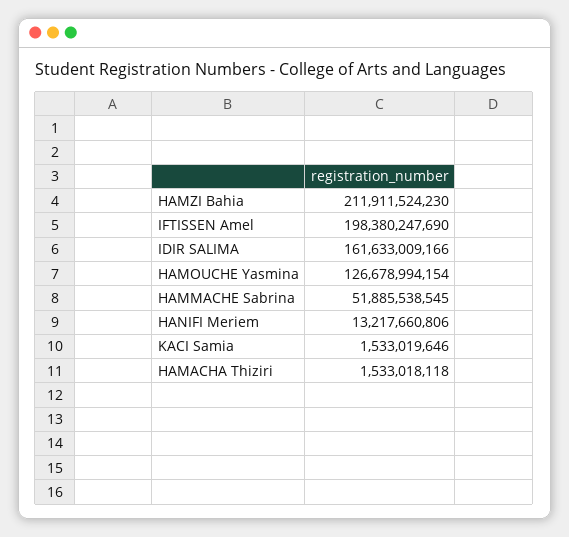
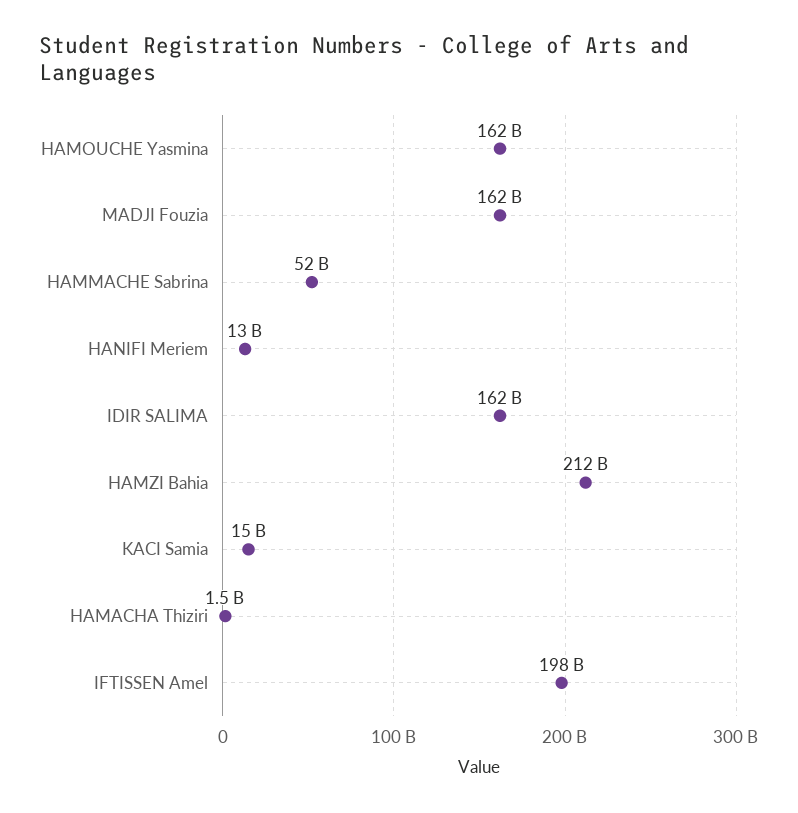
  {
    "HAMZI Bahia": 211911524230,
    "IFTISSEN Amel": 198380247690,
    "IDIR SALIMA": 161633009166,
-   "HAMOUCHE Yasmina": 126678994154,
+   "HAMOUCHE Yasmina": 162000000000,
    "HAMMACHE Sabrina": 51885538545,
    "HANIFI Meriem": 13217660806,
-   "KACI Samia": 1533019646,
+   "KACI Samia": 15000000000,
-   "HAMACHA Thiziri": 1533018118
+   "HAMACHA Thiziri": 1533018118,
+   "MADJI Fouzia": 162000000000
  }

